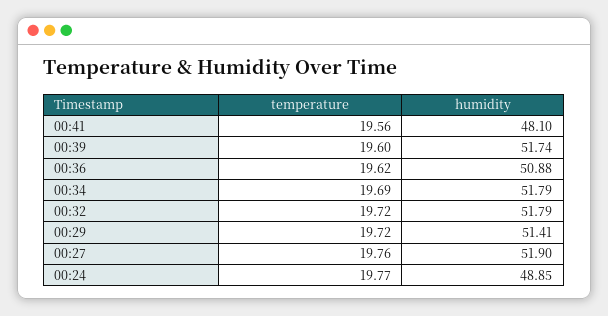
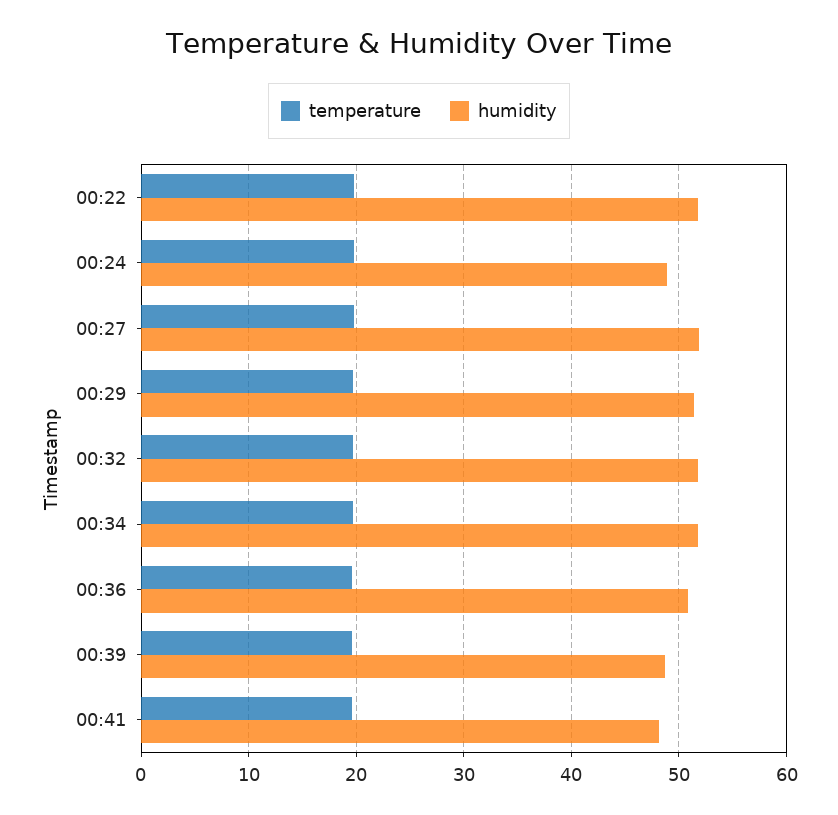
  {
    "temperature": {
      "00:41": 19.56,
      "00:39": 19.6,
      "00:36": 19.62,
      "00:34": 19.69,
      "00:32": 19.72,
      "00:29": 19.72,
      "00:27": 19.76,
-     "00:24": 19.77
+     "00:24": 19.77,
+     "00:22": 20
    },
    "humidity": {
      "00:41": 48.1,
-     "00:39": 51.74,
+     "00:39": 49,
      "00:36": 50.88,
      "00:34": 51.79,
      "00:32": 51.79,
      "00:29": 51.41,
      "00:27": 51.9,
-     "00:24": 48.85
+     "00:24": 48.85,
+     "00:22": 52
    }
  }

